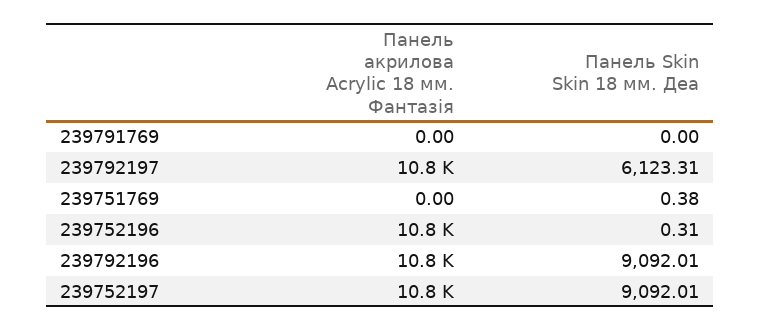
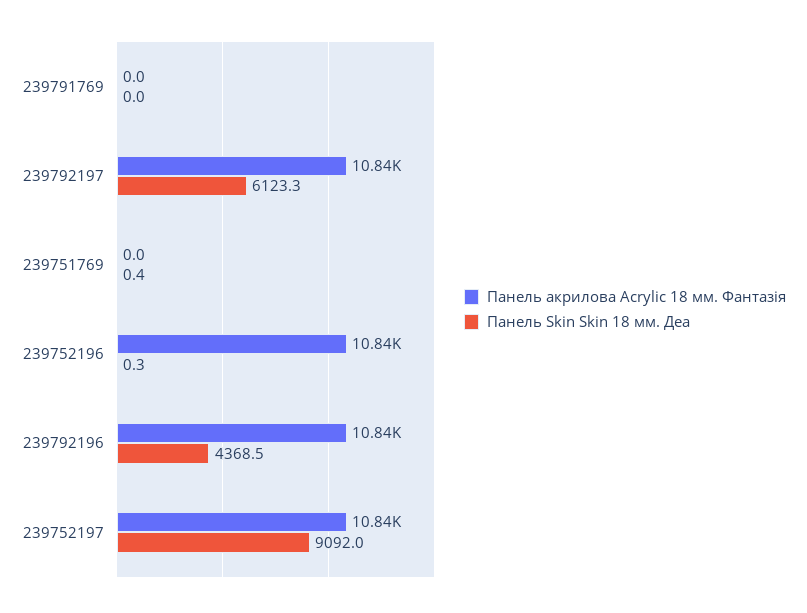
  {
    "Панель акрилова Acrylic 18 мм. Фантазія": {
      "239791769": 0,
      "239792197": 10840,
      "239751769": 0,
      "239752196": 10840,
      "239792196": 10840,
      "239752197": 10840
    },
    "Панель Skin Skin 18 мм. Деа": {
      "239791769": 0,
      "239792197": 6123.31,
      "239751769": 0.38,
      "239752196": 0.31,
-     "239792196": 9092.01,
+     "239792196": 4368.5,
      "239752197": 9092.01
    }
  }

